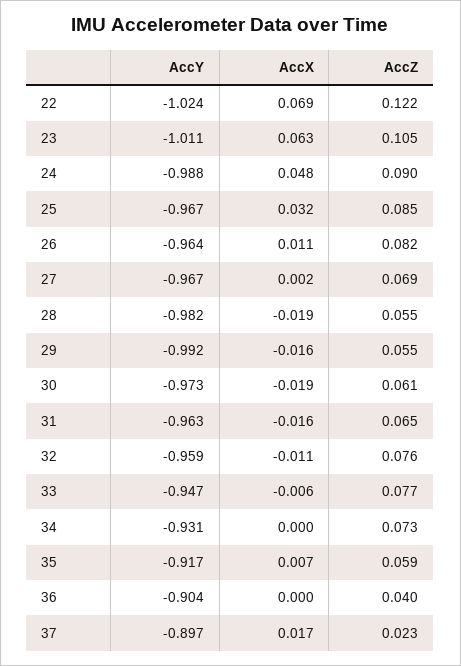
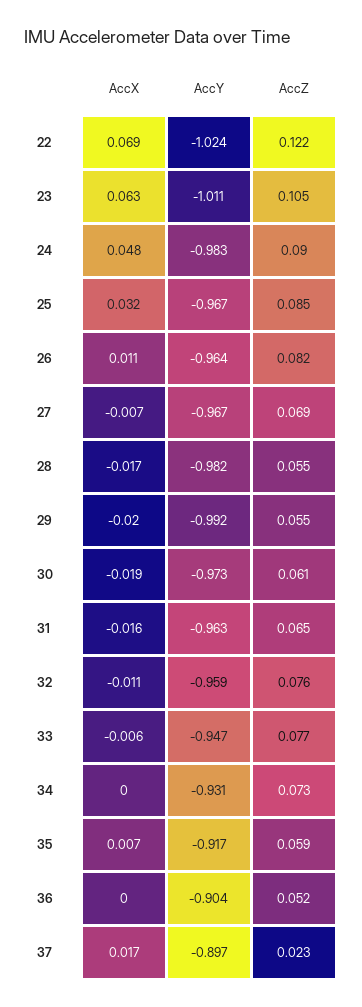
  {
    "AccY": {
      "22": -1.024,
      "23": -1.011,
-     "24": -0.988,
+     "24": -0.983,
      "25": -0.967,
      "26": -0.964,
      "27": -0.967,
      "28": -0.982,
      "29": -0.992,
      "30": -0.973,
      "31": -0.963,
      "32": -0.959,
      "33": -0.947,
      "34": -0.931,
      "35": -0.917,
      "36": -0.904,
      "37": -0.897
    },
    "AccX": {
      "22": 0.069,
      "23": 0.063,
      "24": 0.048,
      "25": 0.032,
      "26": 0.011,
-     "27": 0.002,
+     "27": -0.007,
-     "28": -0.019,
+     "28": -0.017,
-     "29": -0.016,
+     "29": -0.02,
      "30": -0.019,
      "31": -0.016,
      "32": -0.011,
      "33": -0.006,
      "34": 0,
      "35": 0.007,
      "36": 0,
      "37": 0.017
    },
    "AccZ": {
      "22": 0.122,
      "23": 0.105,
      "24": 0.09,
      "25": 0.085,
      "26": 0.082,
      "27": 0.069,
      "28": 0.055,
      "29": 0.055,
      "30": 0.061,
      "31": 0.065,
      "32": 0.076,
      "33": 0.077,
      "34": 0.073,
      "35": 0.059,
-     "36": 0.04,
+     "36": 0.052,
      "37": 0.023
    }
  }

